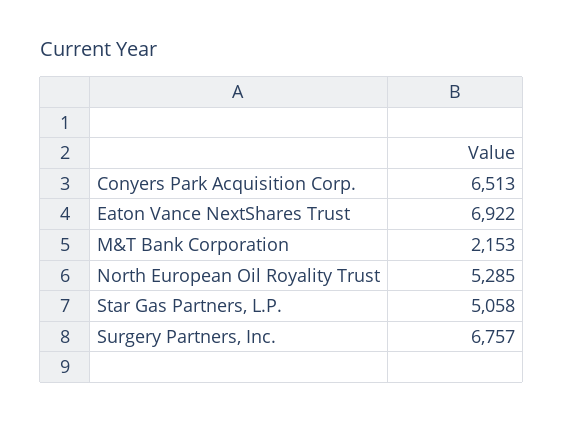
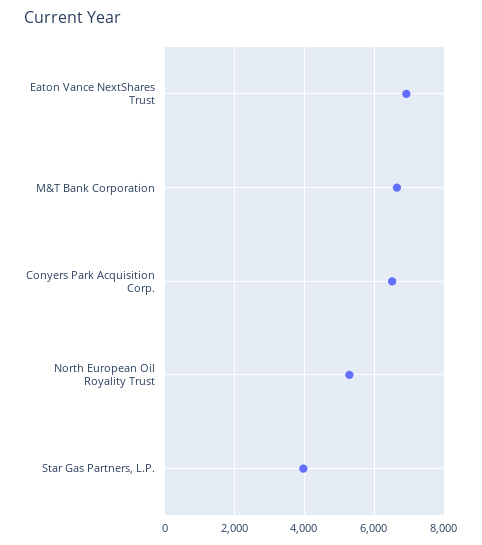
  {
    "Conyers Park Acquisition Corp.": 6513,
    "Eaton Vance NextShares Trust": 6922,
-   "M&T Bank Corporation": 2153,
+   "M&T Bank Corporation": 6600,
    "North European Oil Royality Trust": 5285,
-   "Star Gas Partners, L.P.": 5058,
+   "Star Gas Partners, L.P.": 4000
-   "Surgery Partners, Inc.": 6757
  }

